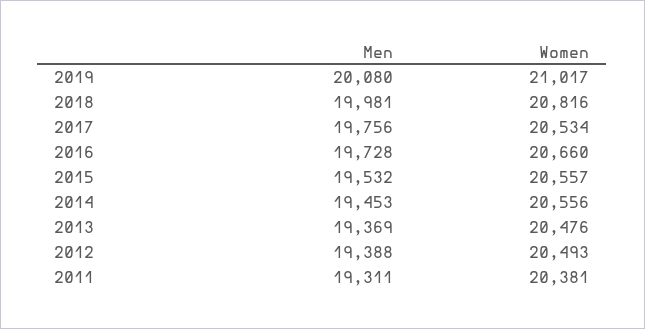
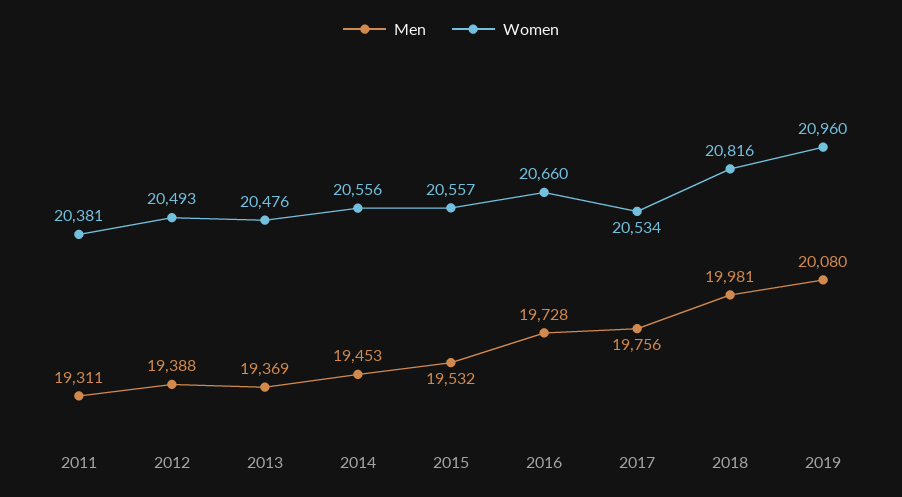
  {
    "Men": {
      "2019": 20080,
      "2018": 19981,
      "2017": 19756,
      "2016": 19728,
      "2015": 19532,
      "2014": 19453,
      "2013": 19369,
      "2012": 19388,
      "2011": 19311
    },
    "Women": {
-     "2019": 21017,
+     "2019": 20960,
      "2018": 20816,
      "2017": 20534,
      "2016": 20660,
      "2015": 20557,
      "2014": 20556,
      "2013": 20476,
      "2012": 20493,
      "2011": 20381
    }
  }

